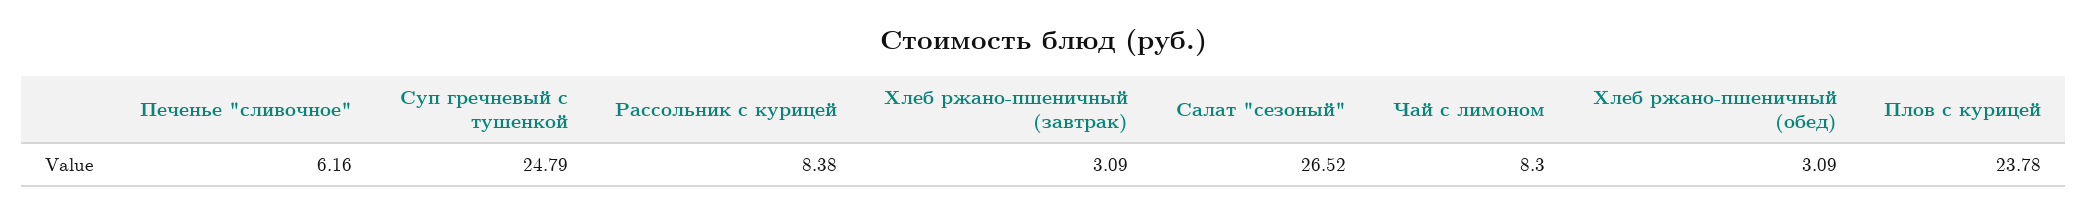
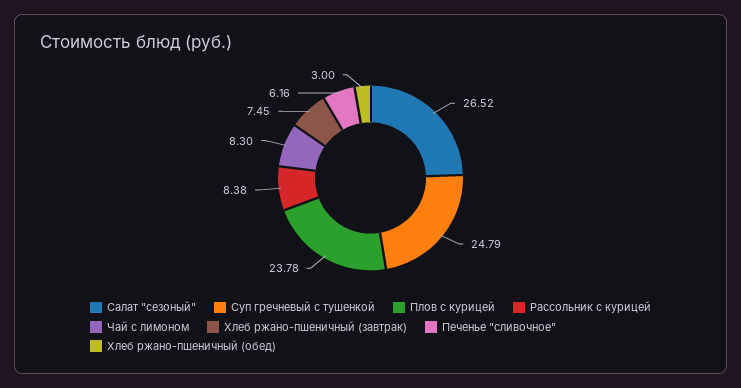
  {
    "Печенье \"сливочное\"": 6.16,
    "Суп гречневый с тушенкой": 24.79,
    "Рассольник с курицей": 8.38,
-   "Хлеб ржано-пшеничный (завтрак)": 3.09,
+   "Хлеб ржано-пшеничный (завтрак)": 7.45,
    "Салат \"сезоный\"": 26.52,
    "Чай с лимоном": 8.3,
-   "Хлеб ржано-пшеничный (обед)": 3.09,
+   "Хлеб ржано-пшеничный (обед)": 3,
    "Плов с курицей": 23.78
  }

